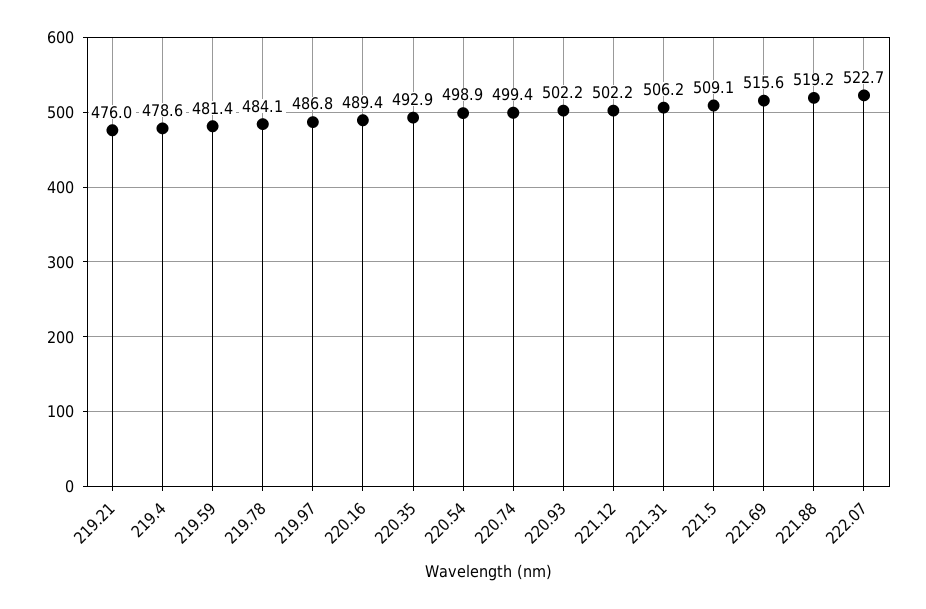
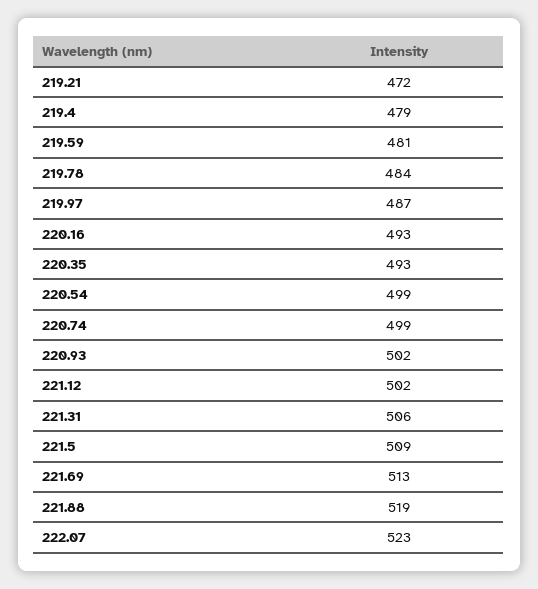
  {
-   "219.21": 476,
+   "219.21": 472,
    "219.4": 478.6,
    "219.59": 481.4,
    "219.78": 484.1,
    "219.97": 486.8,
-   "220.16": 489.4,
+   "220.16": 493,
    "220.35": 492.9,
    "220.54": 498.9,
    "220.74": 499.4,
    "220.93": 502.2,
    "221.12": 502.2,
    "221.31": 506.2,
    "221.5": 509.1,
-   "221.69": 515.6,
+   "221.69": 513,
    "221.88": 519.2,
    "222.07": 522.7
  }

